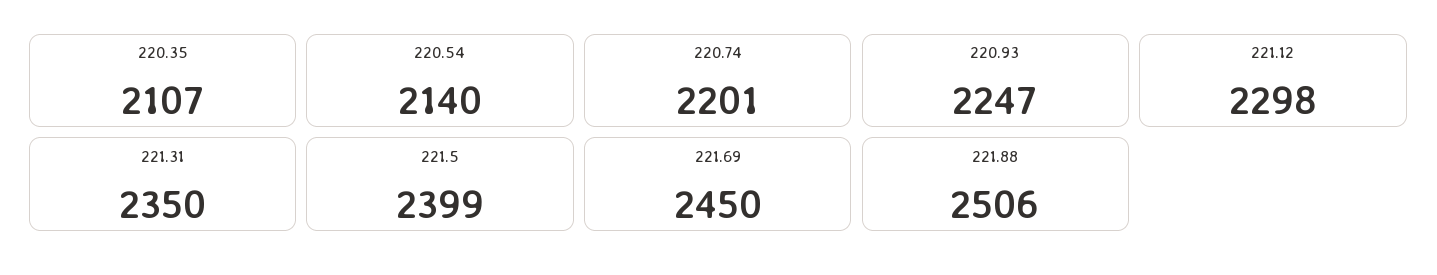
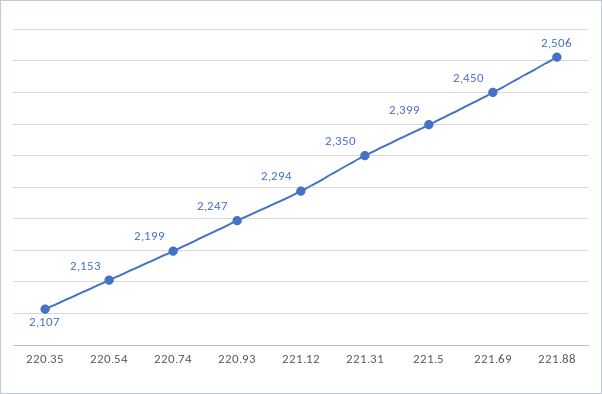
  {
    "220.35": 2107,
-   "220.54": 2140,
+   "220.54": 2153,
-   "220.74": 2201,
+   "220.74": 2199,
    "220.93": 2247,
-   "221.12": 2298,
+   "221.12": 2294,
    "221.31": 2350,
    "221.5": 2399,
    "221.69": 2450,
    "221.88": 2506
  }

